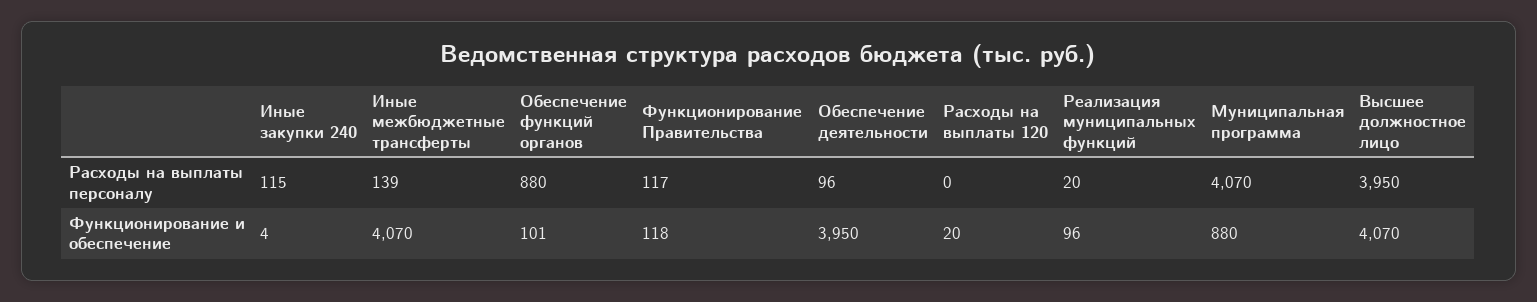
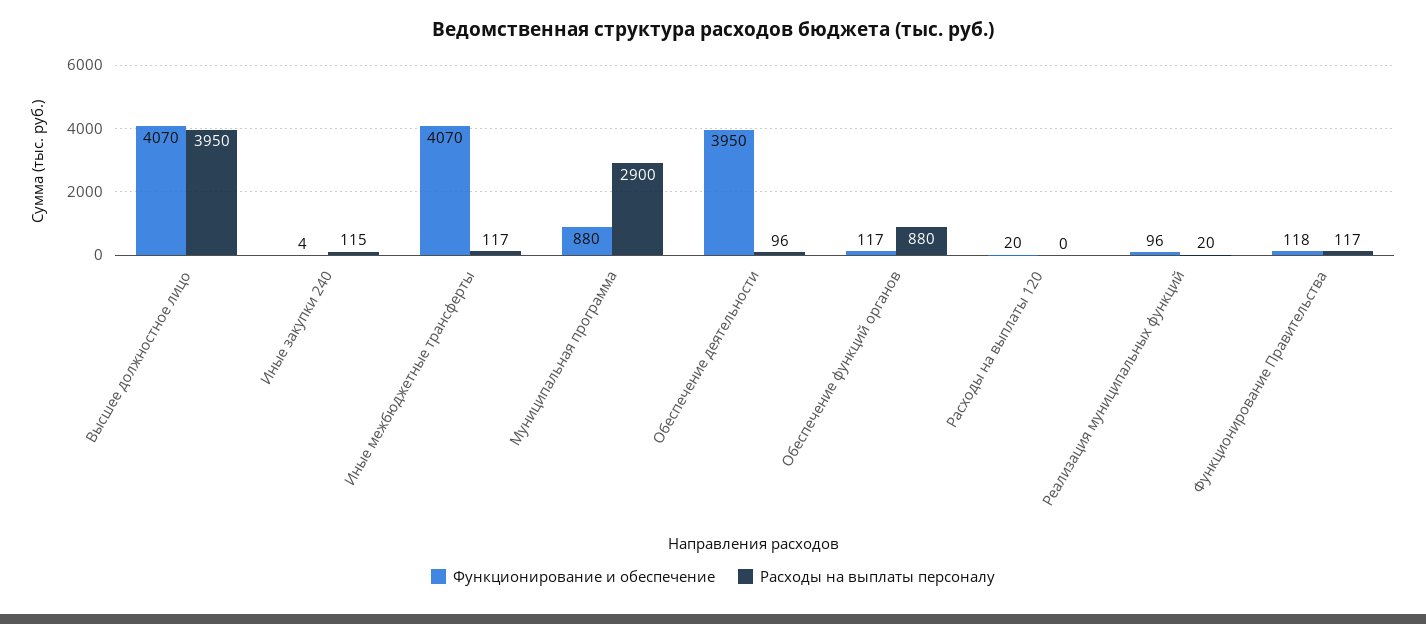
  {
    "Расходы на выплаты персоналу": {
      "Иные закупки 240": 115,
-     "Иные межбюджетные трансферты": 139,
+     "Иные межбюджетные трансферты": 117,
      "Обеспечение функций органов": 880,
      "Функционирование Правительства": 117,
      "Обеспечение деятельности": 96,
      "Расходы на выплаты 120": 0,
      "Реализация муниципальных функций": 20,
-     "Муниципальная программа": 4070,
+     "Муниципальная программа": 2900,
      "Высшее должностное лицо": 3950
    },
    "Функционирование и обеспечение": {
      "Иные закупки 240": 4,
      "Иные межбюджетные трансферты": 4070,
-     "Обеспечение функций органов": 101,
+     "Обеспечение функций органов": 117,
      "Функционирование Правительства": 118,
      "Обеспечение деятельности": 3950,
      "Расходы на выплаты 120": 20,
      "Реализация муниципальных функций": 96,
      "Муниципальная программа": 880,
      "Высшее должностное лицо": 4070
    }
  }

